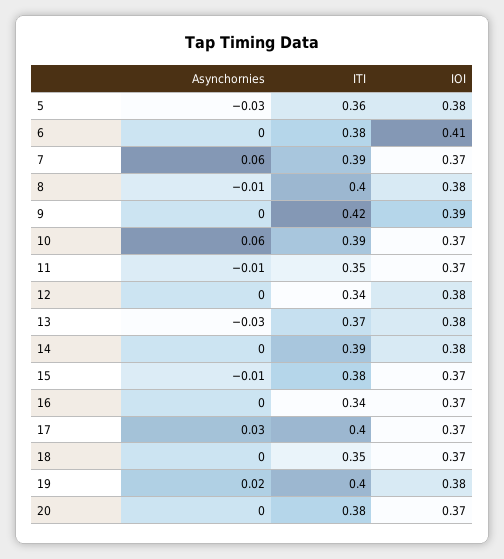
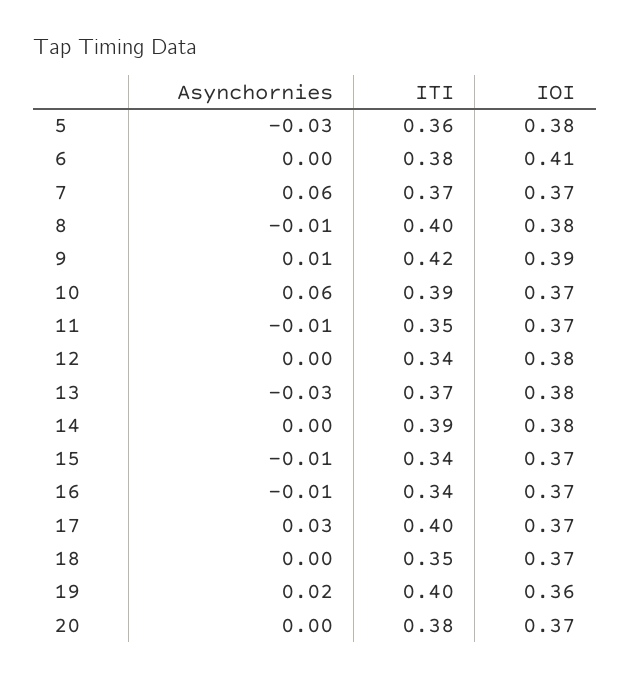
  {
    "Asynchornies": {
      "5": -0.03,
      "6": 0,
      "7": 0.06,
      "8": -0.01,
-     "9": 0,
+     "9": 0.01,
      "10": 0.06,
      "11": -0.01,
      "12": 0,
      "13": -0.03,
      "14": 0,
      "15": -0.01,
-     "16": 0,
+     "16": -0.01,
      "17": 0.03,
      "18": 0,
      "19": 0.02,
      "20": 0
    },
    "ITI": {
      "5": 0.36,
      "6": 0.38,
-     "7": 0.39,
+     "7": 0.37,
      "8": 0.4,
      "9": 0.42,
      "10": 0.39,
      "11": 0.35,
      "12": 0.34,
      "13": 0.37,
      "14": 0.39,
-     "15": 0.38,
+     "15": 0.34,
      "16": 0.34,
      "17": 0.4,
      "18": 0.35,
      "19": 0.4,
      "20": 0.38
    },
    "IOI": {
      "5": 0.38,
      "6": 0.41,
      "7": 0.37,
      "8": 0.38,
      "9": 0.39,
      "10": 0.37,
      "11": 0.37,
      "12": 0.38,
      "13": 0.38,
      "14": 0.38,
      "15": 0.37,
      "16": 0.37,
      "17": 0.37,
      "18": 0.37,
-     "19": 0.38,
+     "19": 0.36,
      "20": 0.37
    }
  }

